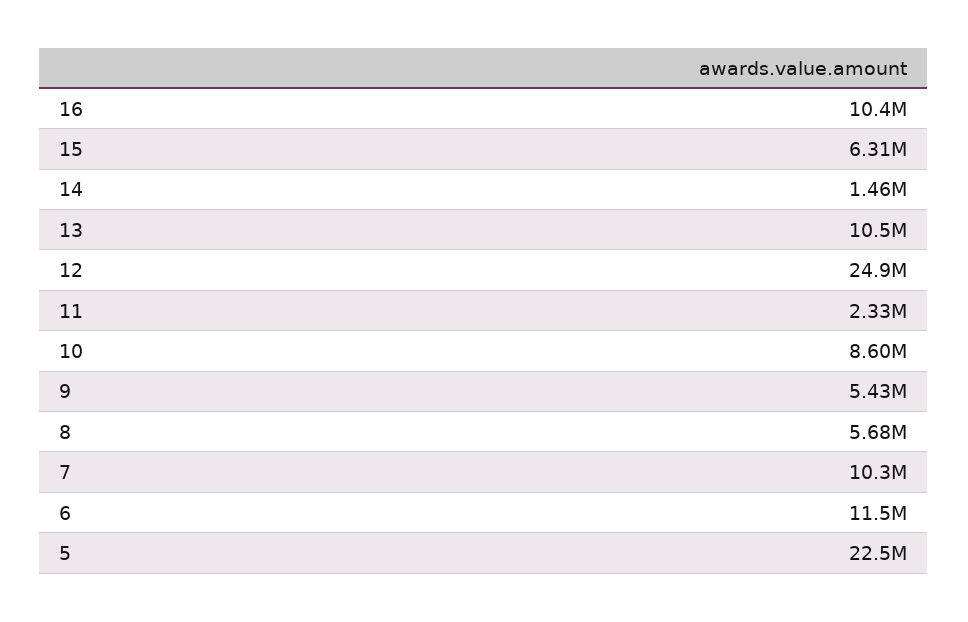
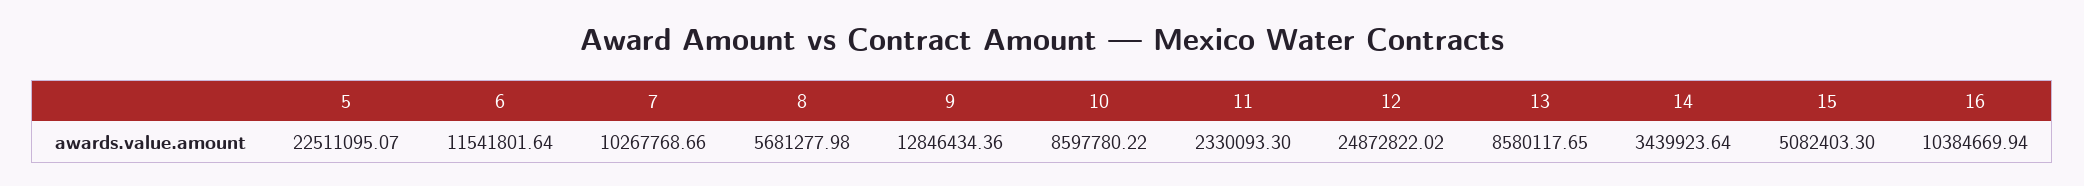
  {
    "16": 10384669.94,
-   "15": 6310000,
+   "15": 5082403.3,
-   "14": 1460000,
+   "14": 3439923.64,
-   "13": 10500000,
+   "13": 8580117.65,
    "12": 24872822.02,
    "11": 2330093.3,
    "10": 8597780.22,
-   "9": 5430000,
+   "9": 12846434.36,
    "8": 5681277.98,
    "7": 10267768.66,
    "6": 11541801.64,
    "5": 22511095.07
  }

